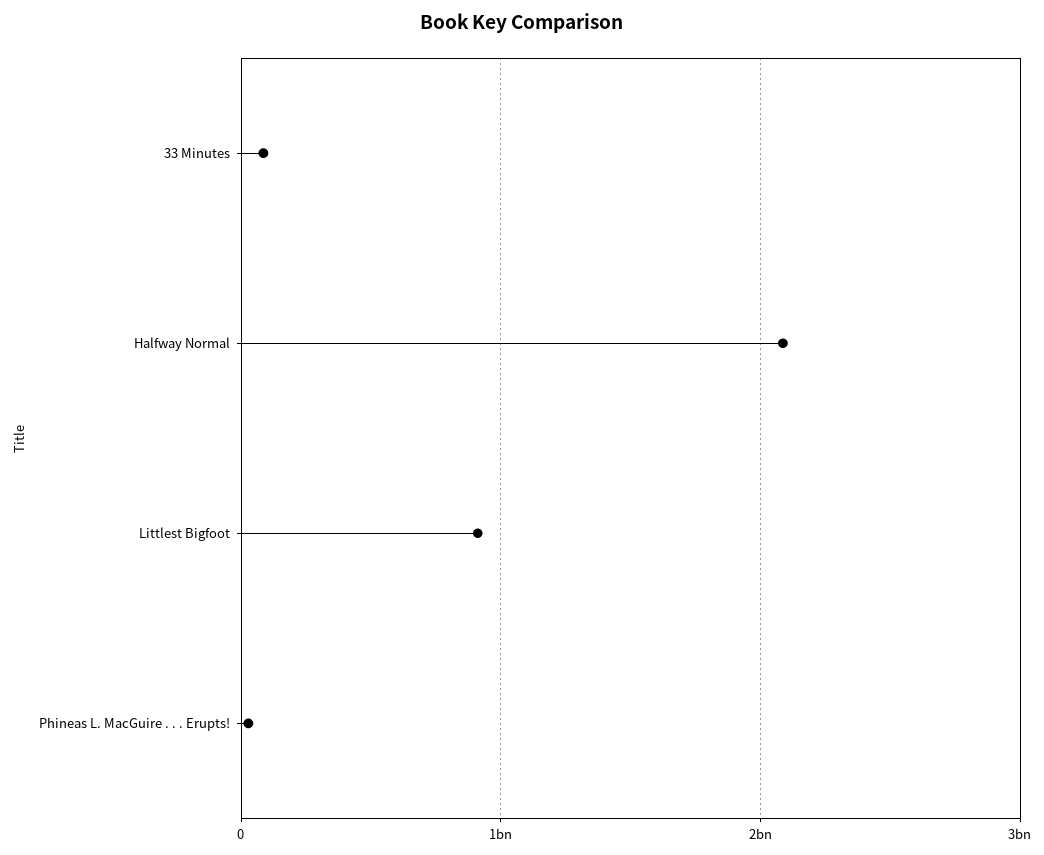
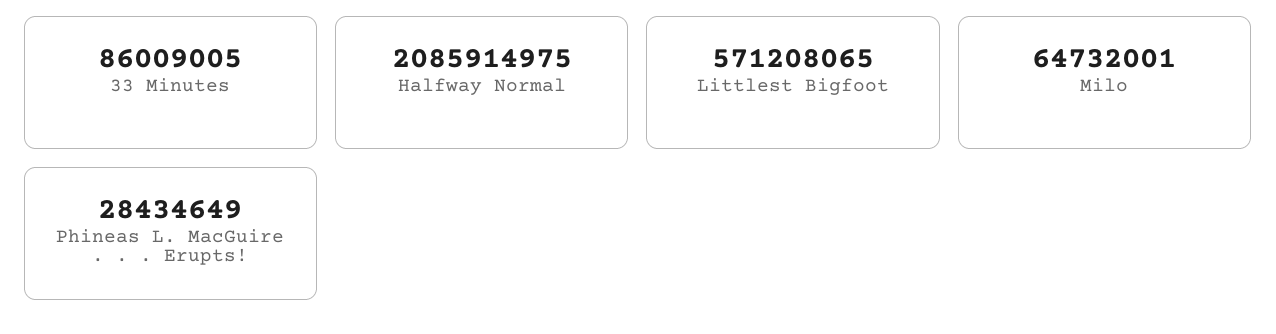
  {
    "33 Minutes": 86009005,
    "Halfway Normal": 2085914975,
-   "Littlest Bigfoot": 900000000,
+   "Littlest Bigfoot": 571208065,
-   "Phineas L. MacGuire . . . Erupts!": 28434649
+   "Phineas L. MacGuire . . . Erupts!": 28434649,
+   "Milo": 64732001
  }

